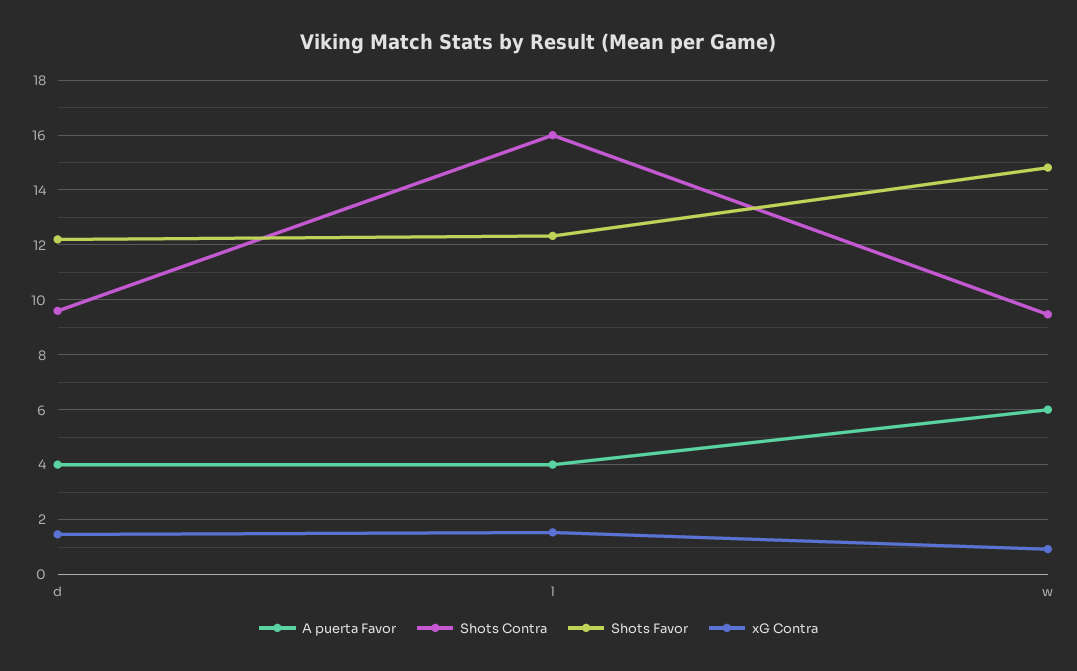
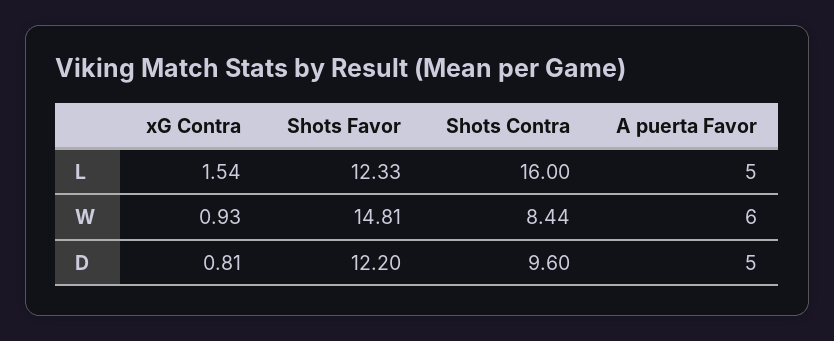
  {
    "A puerta Favor": {
-     "d": 4,
+     "d": 5,
-     "l": 4,
+     "l": 5,
      "w": 6
    },
    "Shots Contra": {
      "d": 9.6,
      "l": 16,
-     "w": 9.5
+     "w": 8.44
    },
    "Shots Favor": {
      "d": 12.2,
      "l": 12.33,
      "w": 14.81
    },
    "xG Contra": {
-     "d": 1.5,
+     "d": 0.81,
      "l": 1.54,
      "w": 0.93
    }
  }

